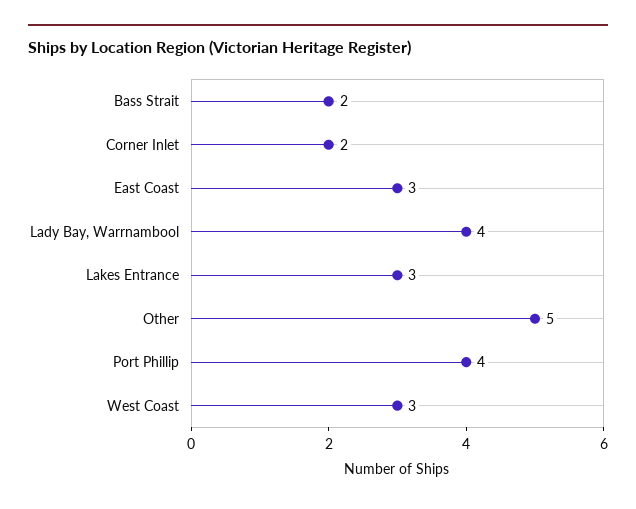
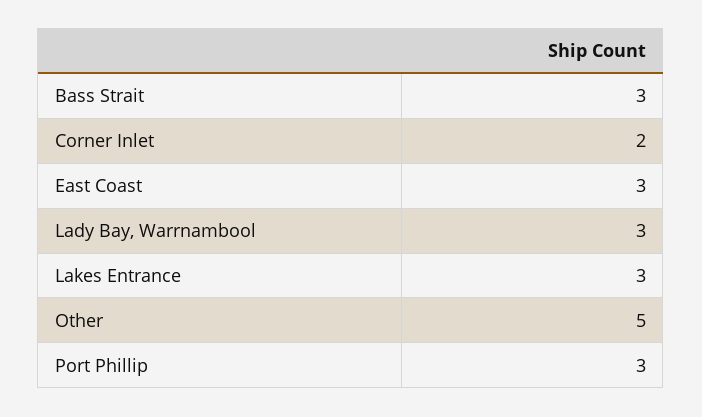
  {
-   "Bass Strait": 2,
+   "Bass Strait": 3,
    "Corner Inlet": 2,
    "East Coast": 3,
-   "Lady Bay, Warrnambool": 4,
+   "Lady Bay, Warrnambool": 3,
    "Lakes Entrance": 3,
    "Other": 5,
-   "Port Phillip": 4,
+   "Port Phillip": 3
-   "West Coast": 3
  }

